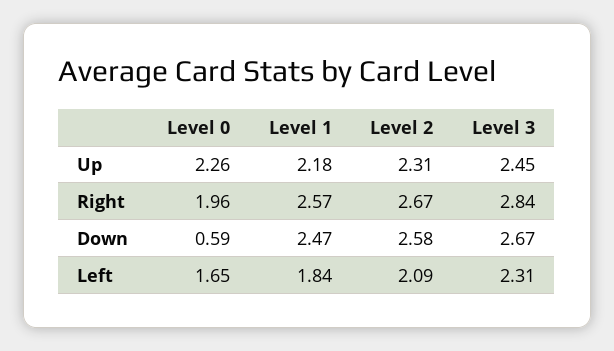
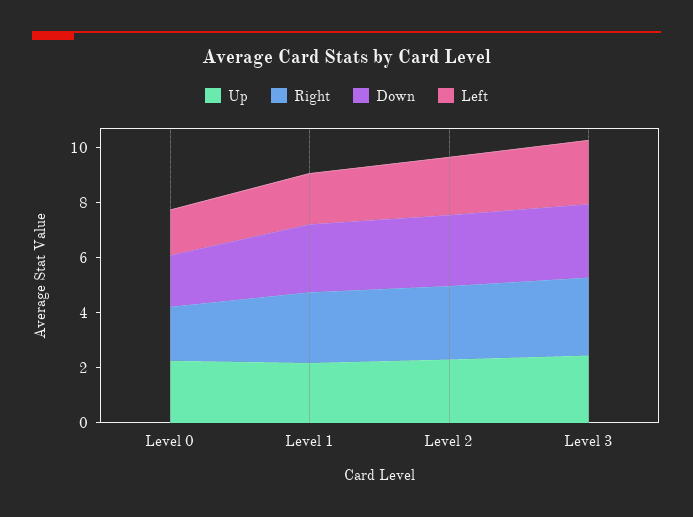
  {
    "Up": {
      "Level 0": 2.26,
      "Level 1": 2.18,
      "Level 2": 2.31,
      "Level 3": 2.45
    },
    "Right": {
      "Level 0": 1.96,
      "Level 1": 2.57,
      "Level 2": 2.67,
      "Level 3": 2.84
    },
    "Down": {
-     "Level 0": 0.59,
+     "Level 0": 2,
      "Level 1": 2.47,
      "Level 2": 2.58,
      "Level 3": 2.67
    },
    "Left": {
      "Level 0": 1.65,
      "Level 1": 1.84,
      "Level 2": 2.09,
      "Level 3": 2.31
    }
  }

